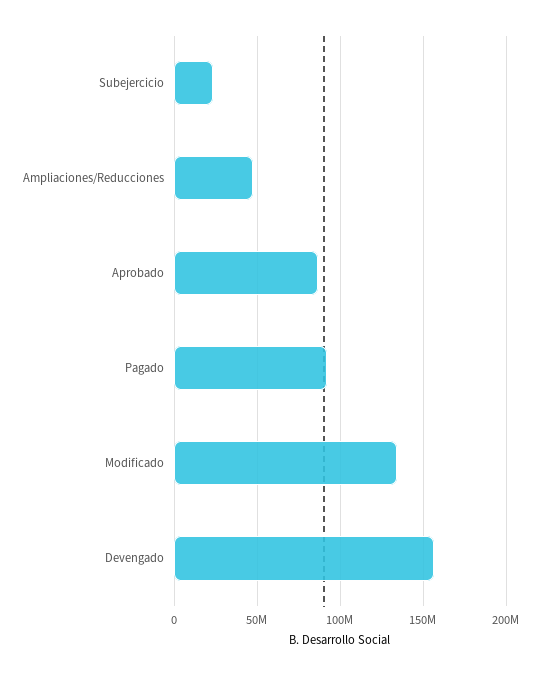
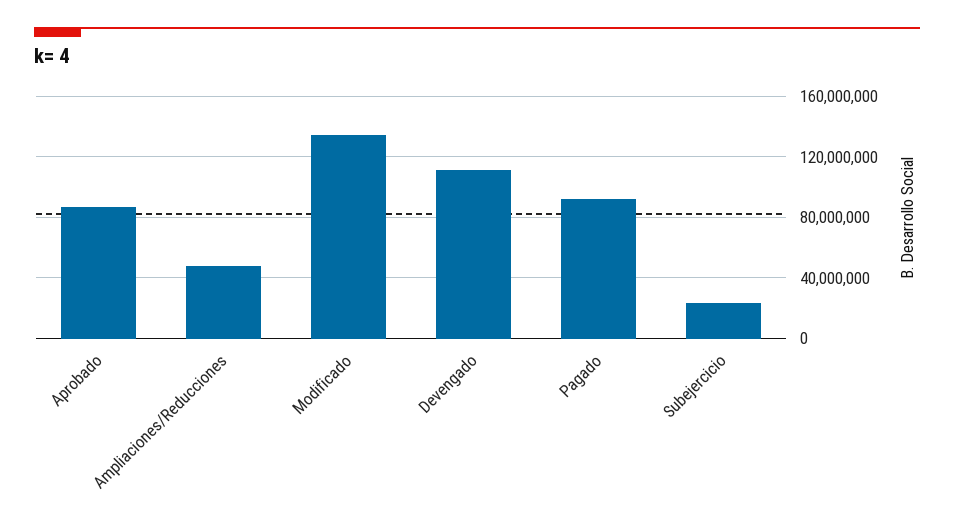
  {
    "Subejercicio": 25000000,
    "Ampliaciones/Reducciones": 50000000,
    "Aprobado": 85000000,
    "Pagado": 90000000,
    "Modificado": 135000000,
-   "Devengado": 155000000
+   "Devengado": 110000000
  }

